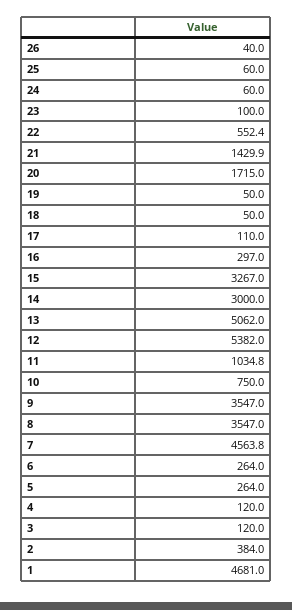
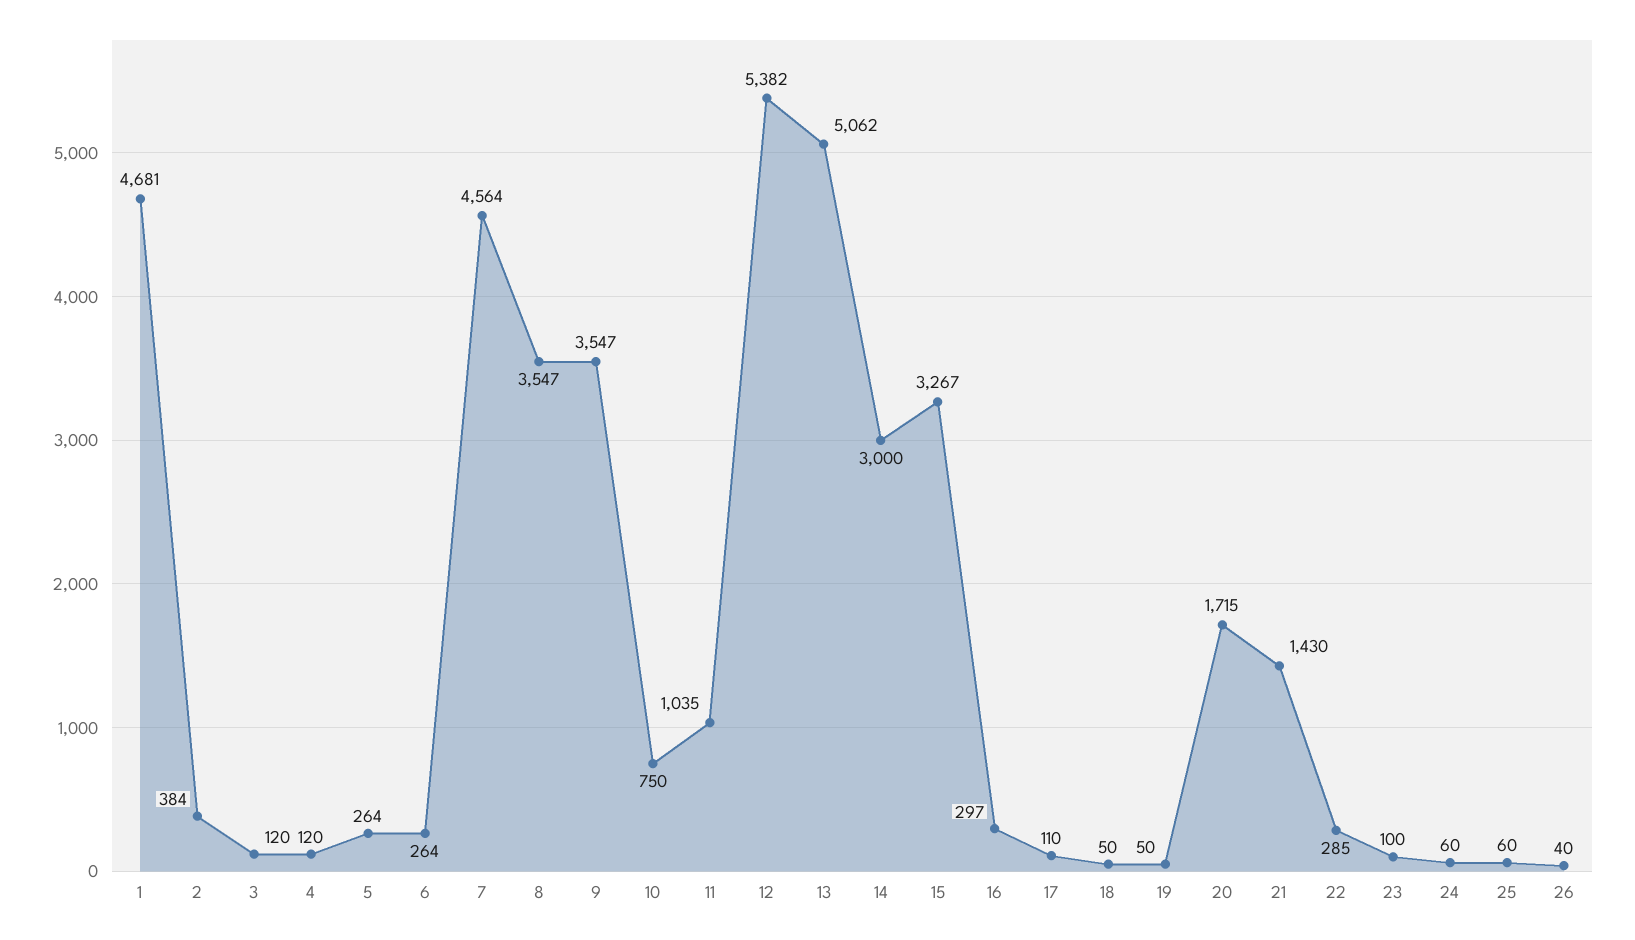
  {
    "26": 40,
    "25": 60,
    "24": 60,
    "23": 100,
-   "22": 552.4,
+   "22": 285,
    "21": 1429.9,
    "20": 1715,
    "19": 50,
    "18": 50,
    "17": 110,
    "16": 297,
    "15": 3267,
    "14": 3000,
    "13": 5062,
    "12": 5382,
    "11": 1034.8,
    "10": 750,
    "9": 3547,
    "8": 3547,
    "7": 4563.8,
    "6": 264,
    "5": 264,
    "4": 120,
    "3": 120,
    "2": 384,
    "1": 4681
  }

